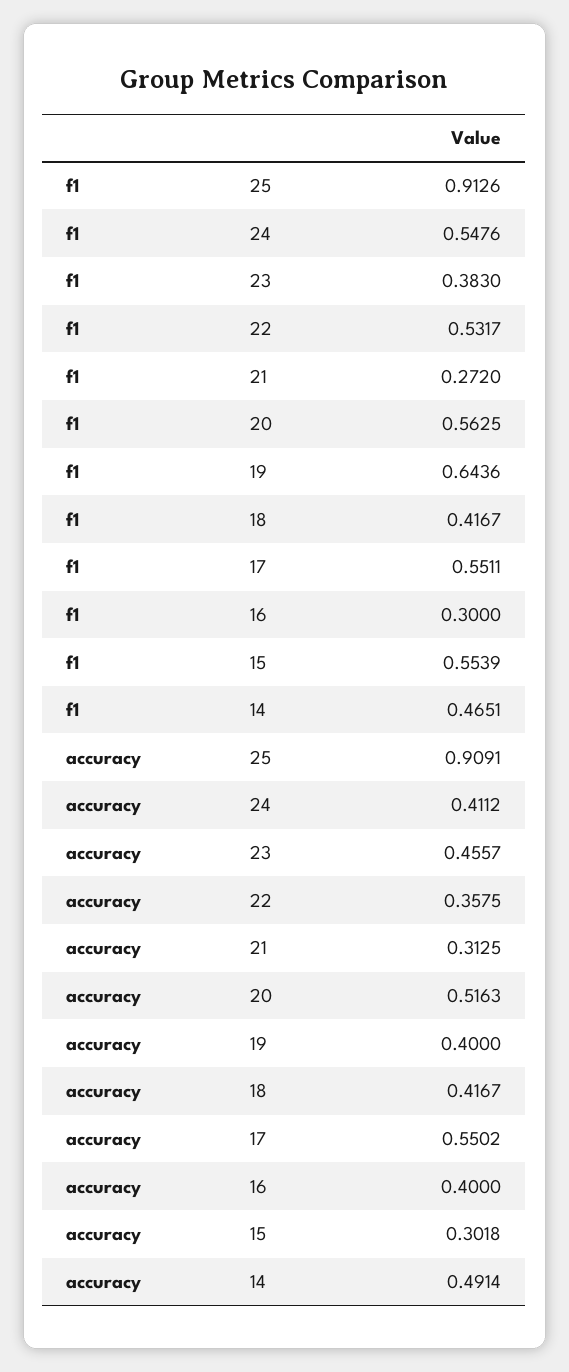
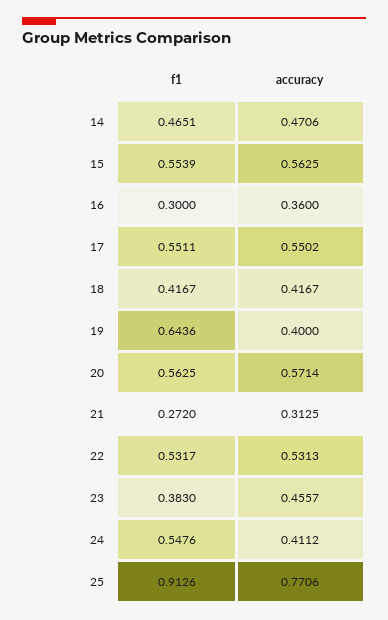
  {
    "f1": {
      "25": 0.9126,
      "24": 0.5476,
      "23": 0.383,
      "22": 0.5317,
      "21": 0.272,
      "20": 0.5625,
      "19": 0.6436,
      "18": 0.4167,
      "17": 0.5511,
      "16": 0.3,
      "15": 0.5539,
      "14": 0.4651
    },
    "accuracy": {
-     "25": 0.9091,
+     "25": 0.7706,
      "24": 0.4112,
      "23": 0.4557,
-     "22": 0.3575,
+     "22": 0.5313,
      "21": 0.3125,
-     "20": 0.5163,
+     "20": 0.5714,
      "19": 0.4,
      "18": 0.4167,
      "17": 0.5502,
-     "16": 0.4,
+     "16": 0.36,
-     "15": 0.3018,
+     "15": 0.5625,
-     "14": 0.4914
+     "14": 0.4706
    }
  }

